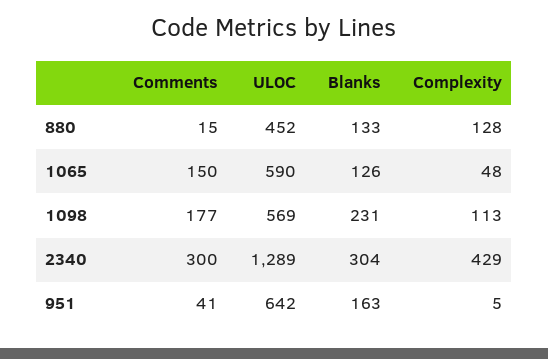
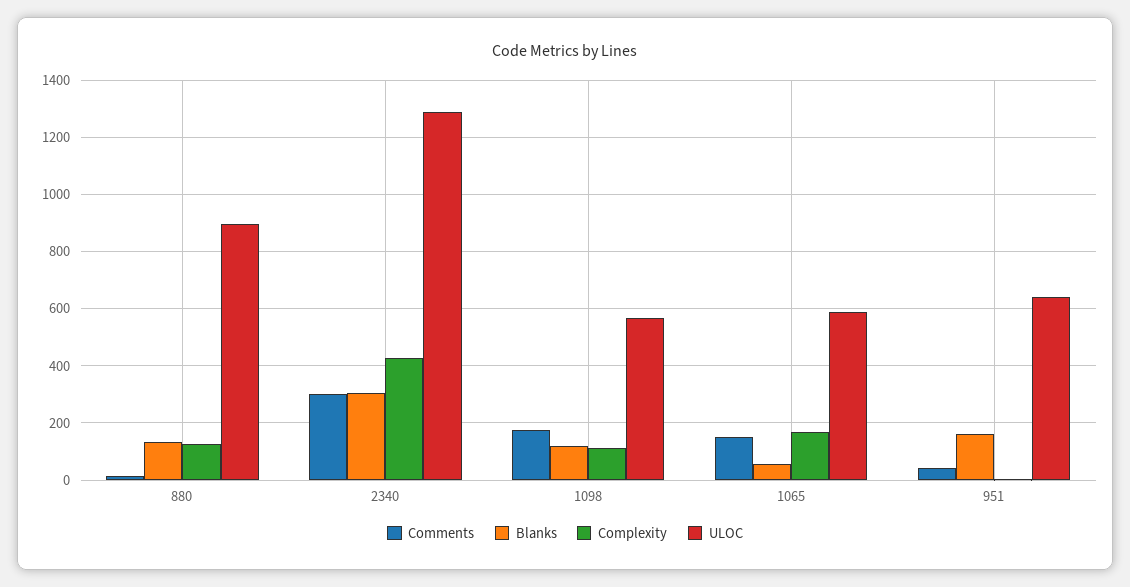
  {
    "Comments": {
      "880": 15,
      "1065": 150,
      "1098": 177,
      "2340": 300,
      "951": 41
    },
    "ULOC": {
-     "880": 452,
+     "880": 900,
      "1065": 590,
      "1098": 569,
      "2340": 1289,
      "951": 642
    },
    "Blanks": {
      "880": 133,
-     "1065": 126,
+     "1065": 50,
-     "1098": 231,
+     "1098": 125,
      "2340": 304,
      "951": 163
    },
    "Complexity": {
      "880": 128,
-     "1065": 48,
+     "1065": 175,
      "1098": 113,
      "2340": 429,
      "951": 5
    }
  }

